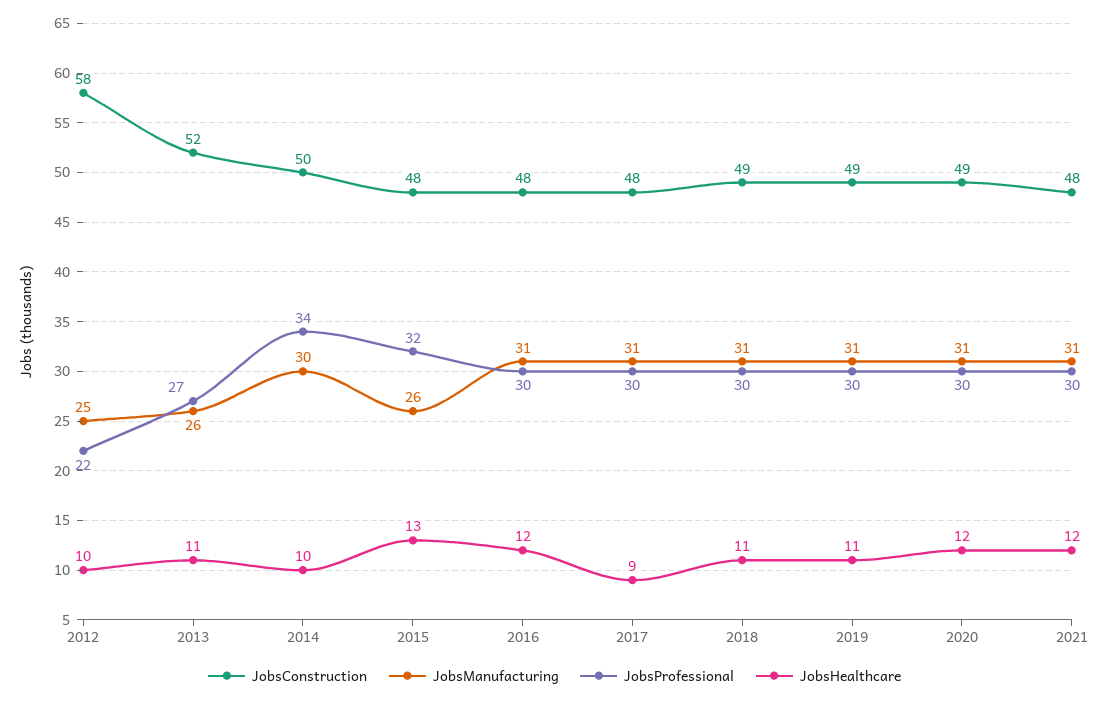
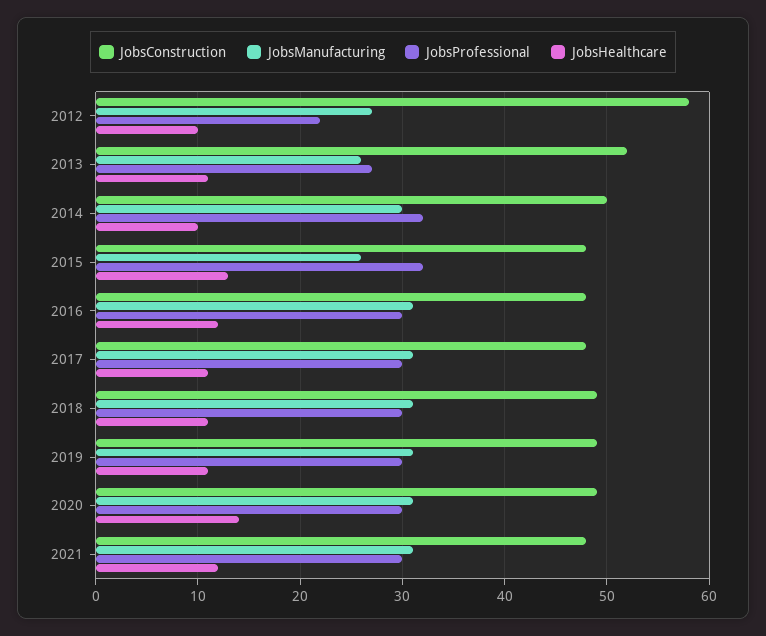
  {
    "JobsConstruction": {
      "2012": 58,
      "2013": 52,
      "2014": 50,
      "2015": 48,
      "2016": 48,
      "2017": 48,
      "2018": 49,
      "2019": 49,
      "2020": 49,
      "2021": 48
    },
    "JobsManufacturing": {
-     "2012": 25,
+     "2012": 27,
      "2013": 26,
      "2014": 30,
      "2015": 26,
      "2016": 31,
      "2017": 31,
      "2018": 31,
      "2019": 31,
      "2020": 31,
      "2021": 31
    },
    "JobsProfessional": {
      "2012": 22,
      "2013": 27,
-     "2014": 34,
+     "2014": 32,
      "2015": 32,
      "2016": 30,
      "2017": 30,
      "2018": 30,
      "2019": 30,
      "2020": 30,
      "2021": 30
    },
    "JobsHealthcare": {
      "2012": 10,
      "2013": 11,
      "2014": 10,
      "2015": 13,
      "2016": 12,
-     "2017": 9,
+     "2017": 11,
      "2018": 11,
      "2019": 11,
-     "2020": 12,
+     "2020": 14,
      "2021": 12
    }
  }

